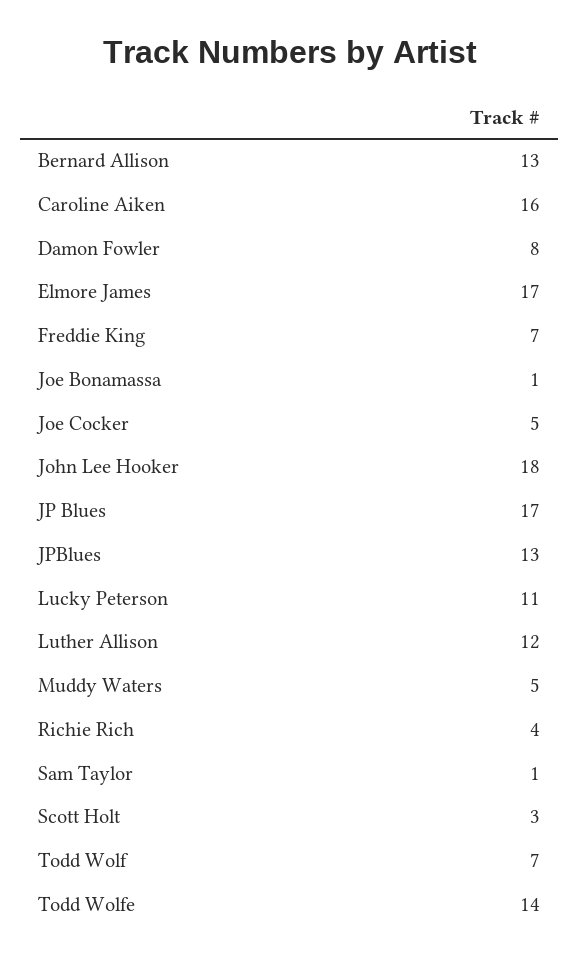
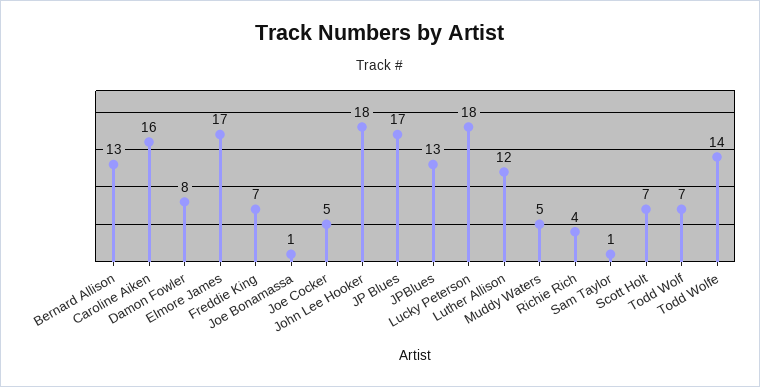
  {
    "Bernard Allison": 13,
    "Caroline Aiken": 16,
    "Damon Fowler": 8,
    "Elmore James": 17,
    "Freddie King": 7,
    "Joe Bonamassa": 1,
    "Joe Cocker": 5,
    "John Lee Hooker": 18,
    "JP Blues": 17,
    "JPBlues": 13,
-   "Lucky Peterson": 11,
+   "Lucky Peterson": 18,
    "Luther Allison": 12,
    "Muddy Waters": 5,
    "Richie Rich": 4,
    "Sam Taylor": 1,
-   "Scott Holt": 3,
+   "Scott Holt": 7,
    "Todd Wolf": 7,
    "Todd Wolfe": 14
  }

